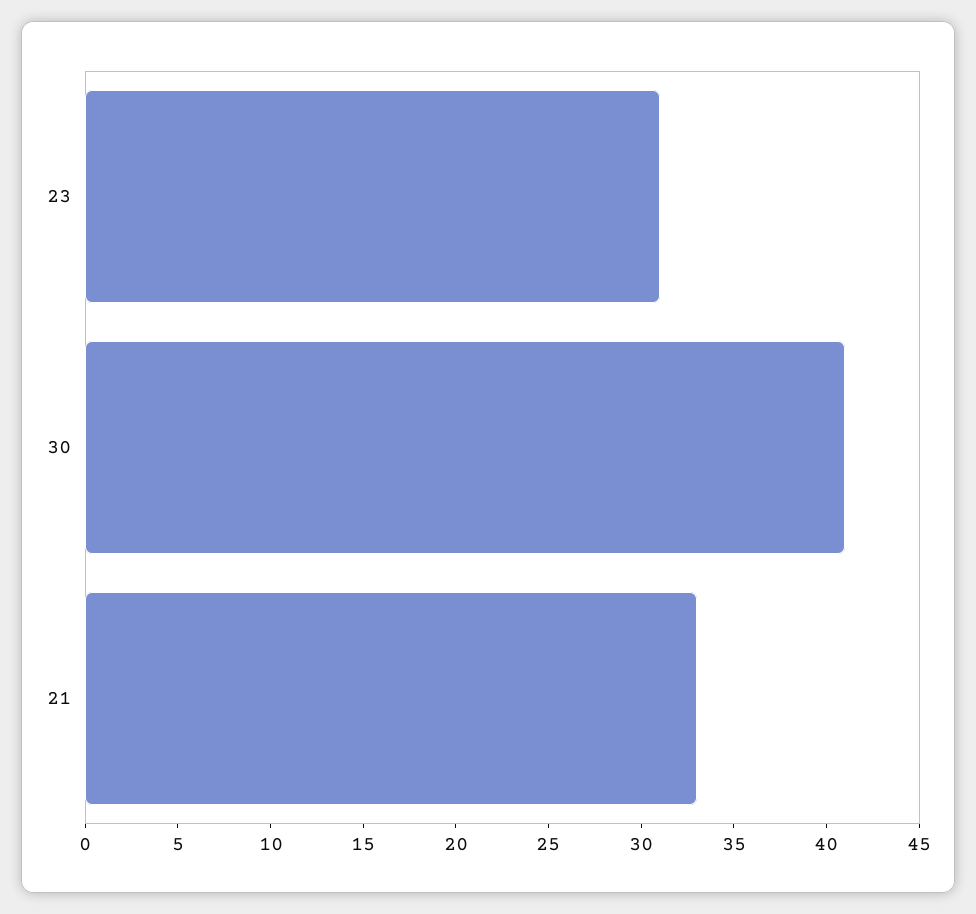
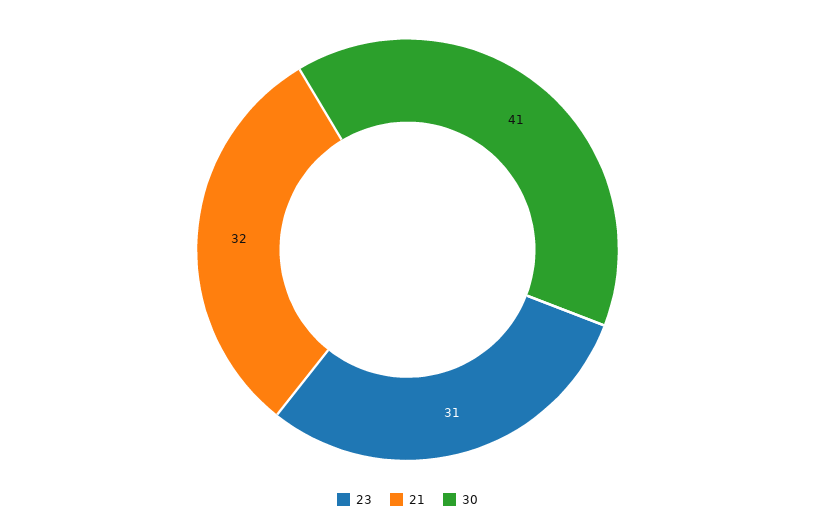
  {
    "23": 31,
    "30": 41,
-   "21": 33
+   "21": 32
  }

